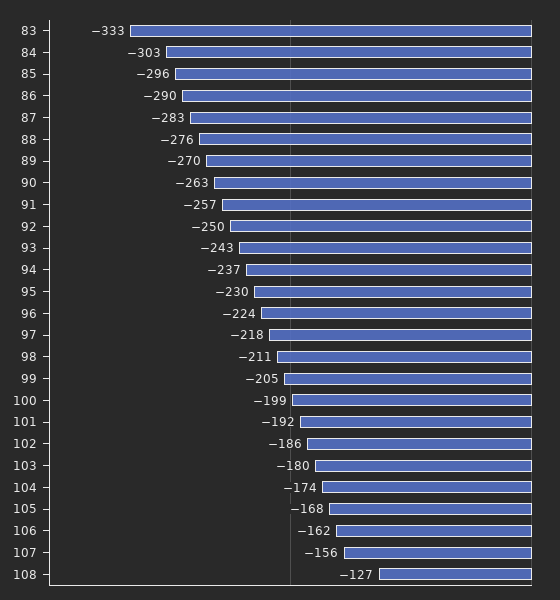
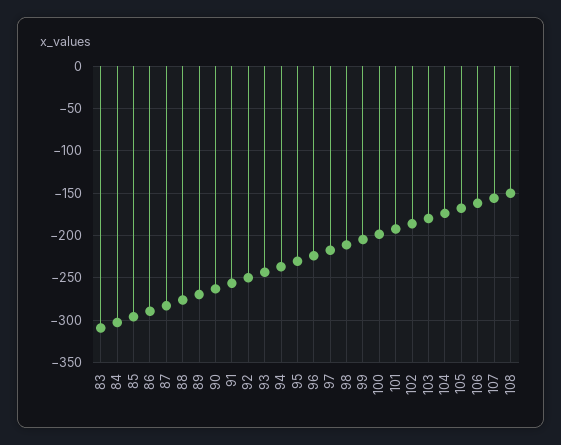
  {
-   "83": -333,
+   "83": -310,
    "84": -303,
    "85": -296,
    "86": -290,
    "87": -283,
    "88": -276,
    "89": -270,
    "90": -263,
    "91": -257,
    "92": -250,
    "93": -243,
    "94": -237,
    "95": -230,
    "96": -224,
    "97": -218,
    "98": -211,
    "99": -205,
    "100": -199,
    "101": -192,
    "102": -186,
    "103": -180,
    "104": -174,
    "105": -168,
    "106": -162,
    "107": -156,
-   "108": -127
+   "108": -150
  }

